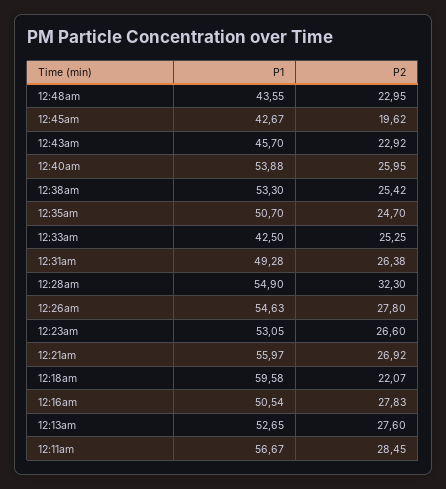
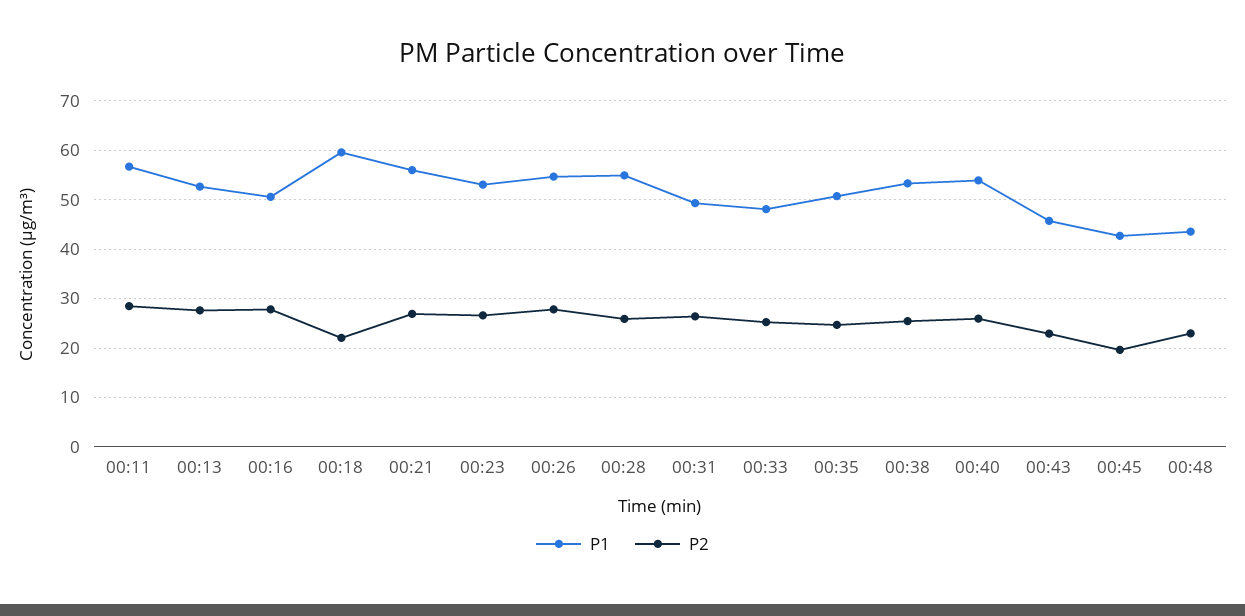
  {
    "P1": {
      "12:48am": 43.55,
      "12:45am": 42.67,
      "12:43am": 45.7,
      "12:40am": 53.88,
      "12:38am": 53.3,
      "12:35am": 50.7,
-     "12:33am": 42.5,
+     "12:33am": 48,
      "12:31am": 49.28,
      "12:28am": 54.9,
      "12:26am": 54.63,
      "12:23am": 53.05,
      "12:21am": 55.97,
      "12:18am": 59.58,
      "12:16am": 50.54,
      "12:13am": 52.65,
      "12:11am": 56.67
    },
    "P2": {
      "12:48am": 22.95,
      "12:45am": 19.62,
      "12:43am": 22.92,
      "12:40am": 25.95,
      "12:38am": 25.42,
      "12:35am": 24.7,
      "12:33am": 25.25,
      "12:31am": 26.38,
-     "12:28am": 32.3,
+     "12:28am": 26,
      "12:26am": 27.8,
      "12:23am": 26.6,
      "12:21am": 26.92,
      "12:18am": 22.07,
      "12:16am": 27.83,
      "12:13am": 27.6,
      "12:11am": 28.45
    }
  }

